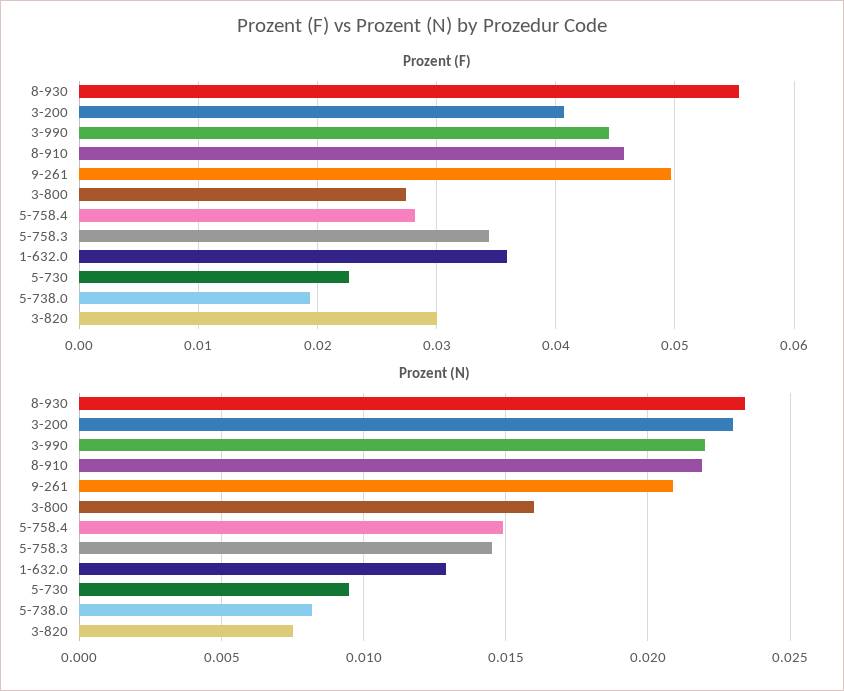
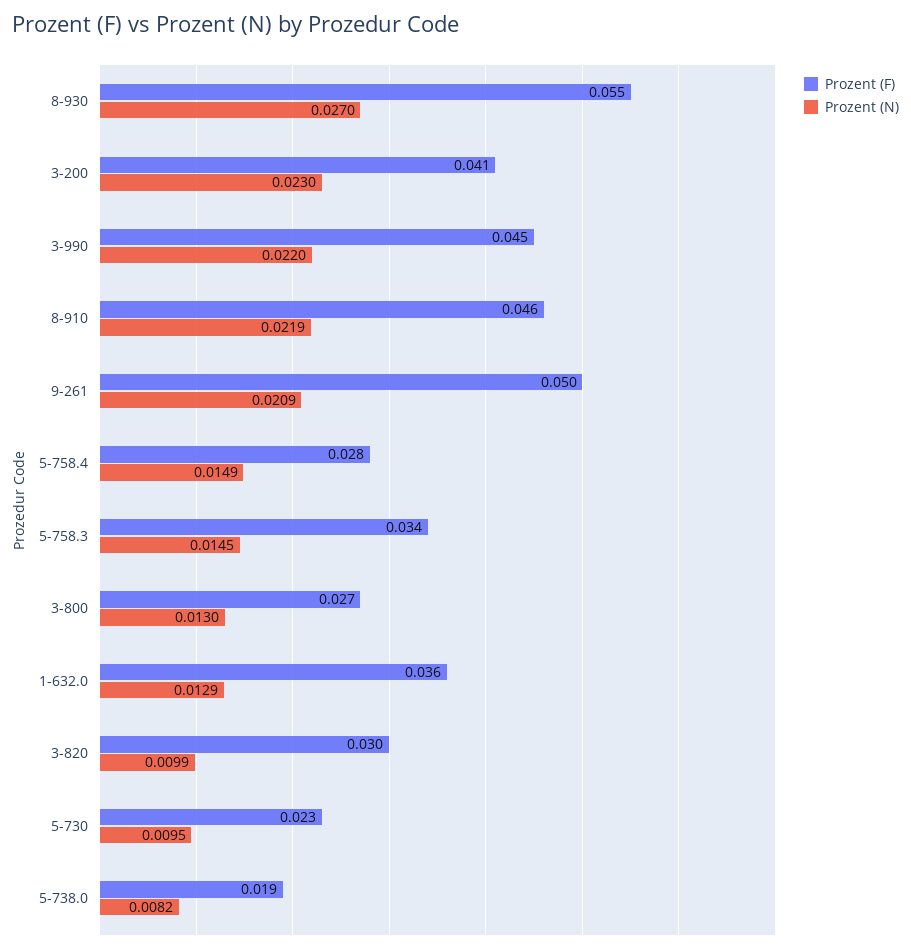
  {
    "Prozent (F)": {
      "8-930": 0.055,
      "3-200": 0.041,
      "3-990": 0.045,
      "8-910": 0.046,
      "9-261": 0.05,
      "3-800": 0.027,
      "5-758.4": 0.028,
      "5-758.3": 0.034,
      "1-632.0": 0.036,
      "5-730": 0.023,
      "5-738.0": 0.019,
      "3-820": 0.03
    },
    "Prozent (N)": {
-     "8-930": 0.0235,
+     "8-930": 0.027,
      "3-200": 0.023,
      "3-990": 0.022,
      "8-910": 0.0219,
      "9-261": 0.0209,
-     "3-800": 0.016,
+     "3-800": 0.013,
      "5-758.4": 0.0149,
      "5-758.3": 0.0145,
      "1-632.0": 0.0129,
      "5-730": 0.0095,
      "5-738.0": 0.0082,
-     "3-820": 0.0075
+     "3-820": 0.0099
    }
  }

